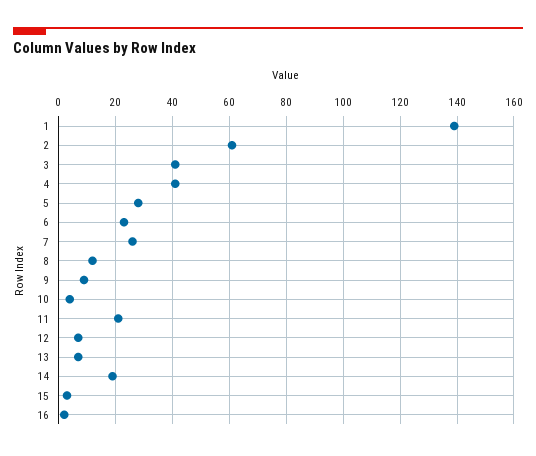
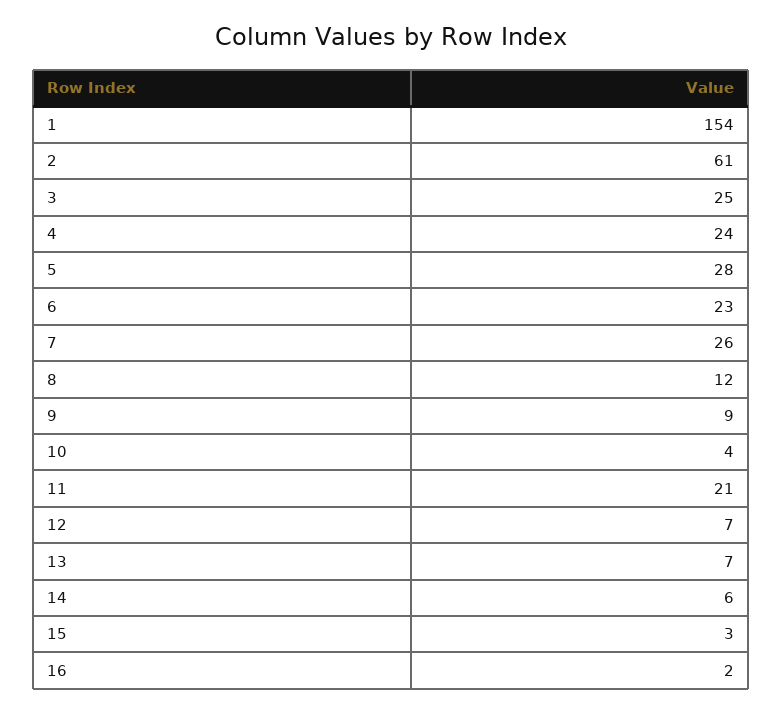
  {
-   "1": 140,
+   "1": 154,
    "2": 61,
-   "3": 40,
+   "3": 25,
-   "4": 40,
+   "4": 24,
    "5": 28,
    "6": 23,
    "7": 26,
    "8": 12,
    "9": 9,
    "10": 4,
    "11": 21,
    "12": 7,
    "13": 7,
-   "14": 20,
+   "14": 6,
    "15": 3,
    "16": 2
  }

